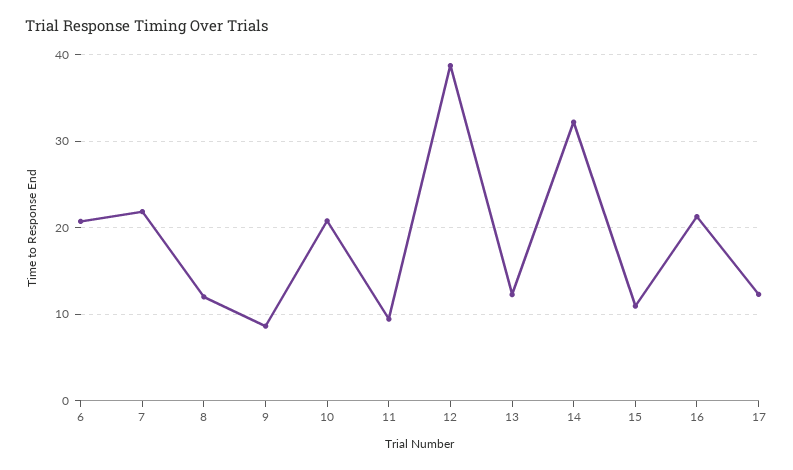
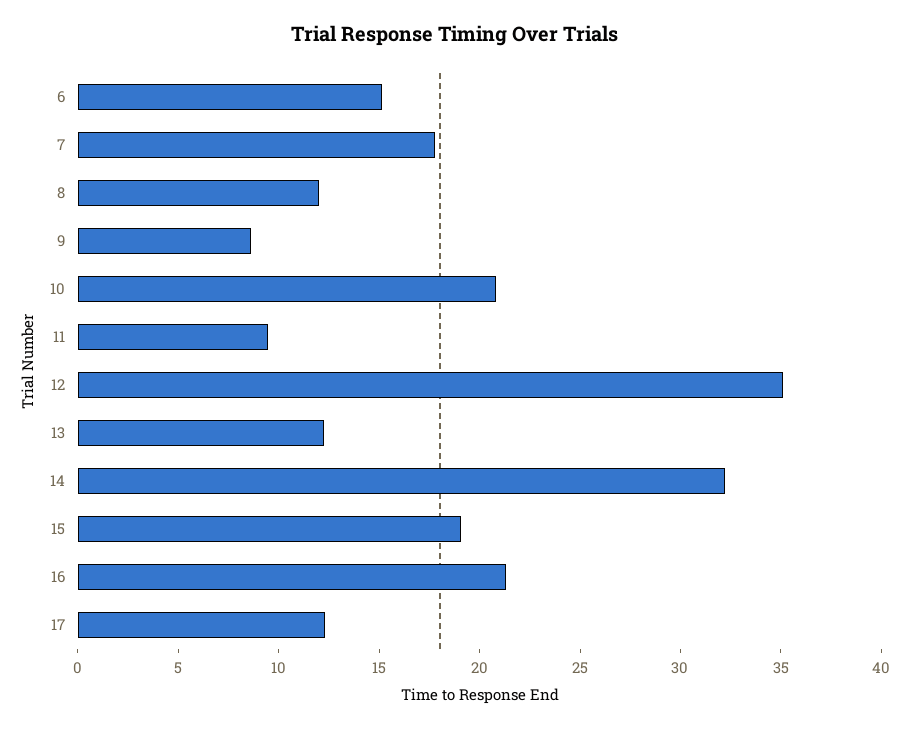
  {
-   "6": 21,
+   "6": 15,
-   "7": 22,
+   "7": 18,
    "8": 12,
    "9": 9,
    "10": 21,
    "11": 9,
-   "12": 39,
+   "12": 35,
    "13": 12,
    "14": 32,
-   "15": 11,
+   "15": 19,
    "16": 21,
    "17": 12
  }

